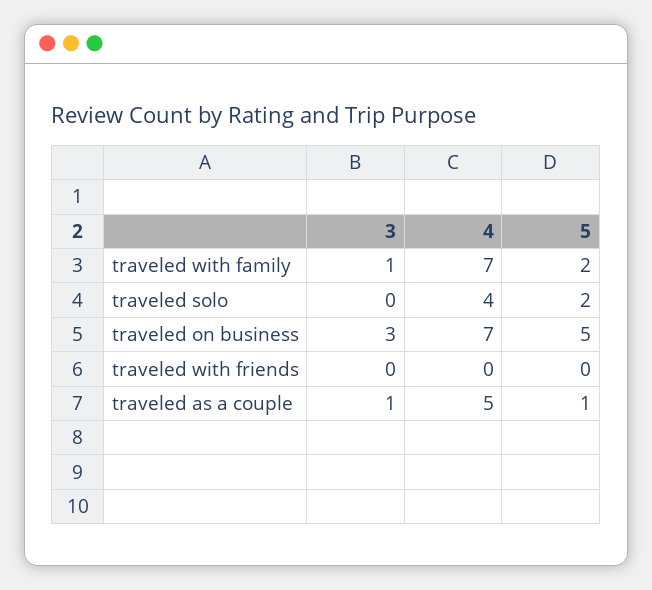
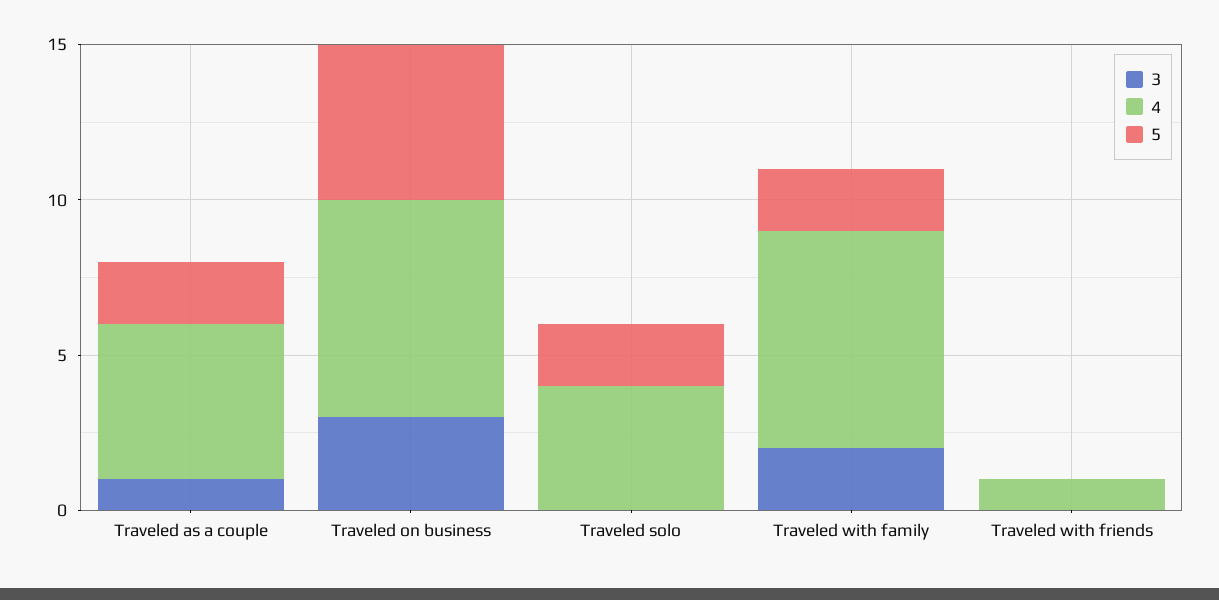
  {
    "3": {
-     "traveled with family": 1,
+     "traveled with family": 2,
      "traveled solo": 0,
      "traveled on business": 3,
      "traveled with friends": 0,
      "traveled as a couple": 1
    },
    "4": {
      "traveled with family": 7,
      "traveled solo": 4,
      "traveled on business": 7,
-     "traveled with friends": 0,
+     "traveled with friends": 1,
      "traveled as a couple": 5
    },
    "5": {
      "traveled with family": 2,
      "traveled solo": 2,
      "traveled on business": 5,
      "traveled with friends": 0,
-     "traveled as a couple": 1
+     "traveled as a couple": 2
    }
  }

